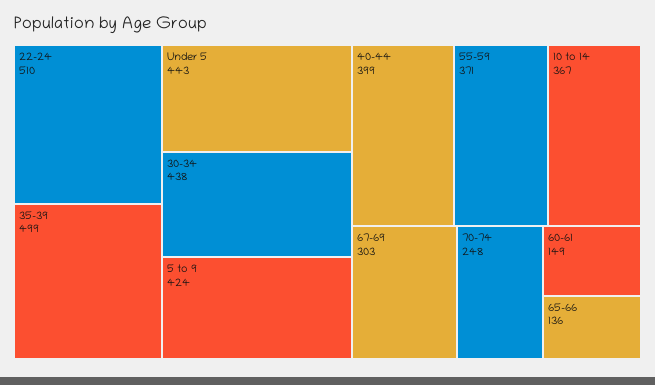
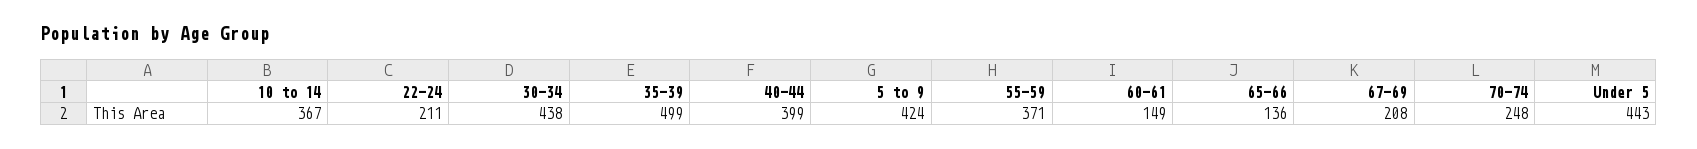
  {
-   "22-24": 510,
+   "22-24": 211,
    "35-39": 499,
    "Under 5": 443,
    "30-34": 438,
    "5 to 9": 424,
    "40-44": 399,
    "55-59": 371,
    "10 to 14": 367,
-   "67-69": 303,
+   "67-69": 208,
    "70-74": 248,
    "60-61": 149,
    "65-66": 136
  }

